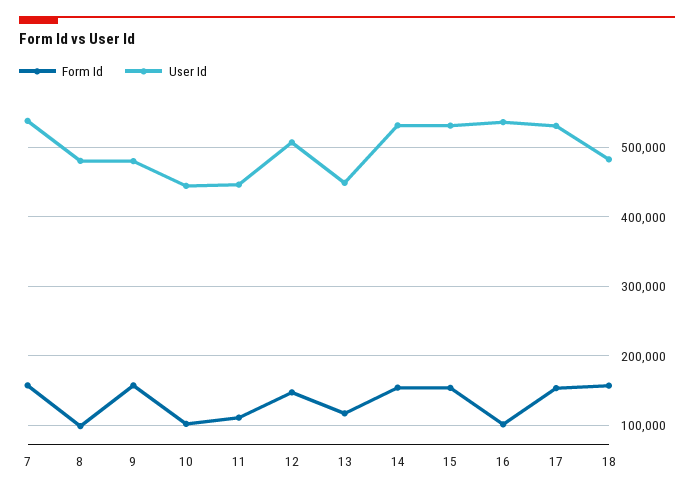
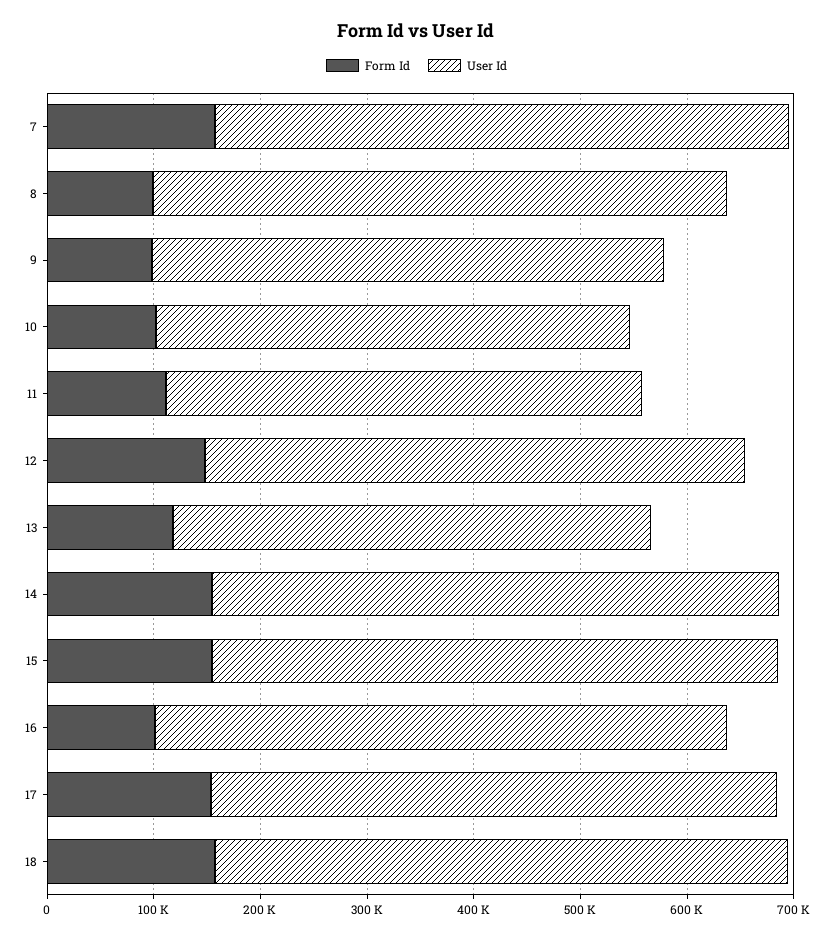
  {
    "Form Id": {
      "7": 160000,
      "8": 100000,
-     "9": 160000,
+     "9": 100000,
      "10": 100000,
      "11": 110000,
      "12": 150000,
      "13": 120000,
      "14": 150000,
      "15": 150000,
      "16": 100000,
      "17": 150000,
      "18": 160000
    },
    "User Id": {
      "7": 540000,
-     "8": 480000,
+     "8": 540000,
      "9": 480000,
      "10": 440000,
      "11": 450000,
      "12": 510000,
      "13": 450000,
      "14": 530000,
      "15": 530000,
      "16": 540000,
      "17": 530000,
-     "18": 480000
+     "18": 540000
    }
  }

